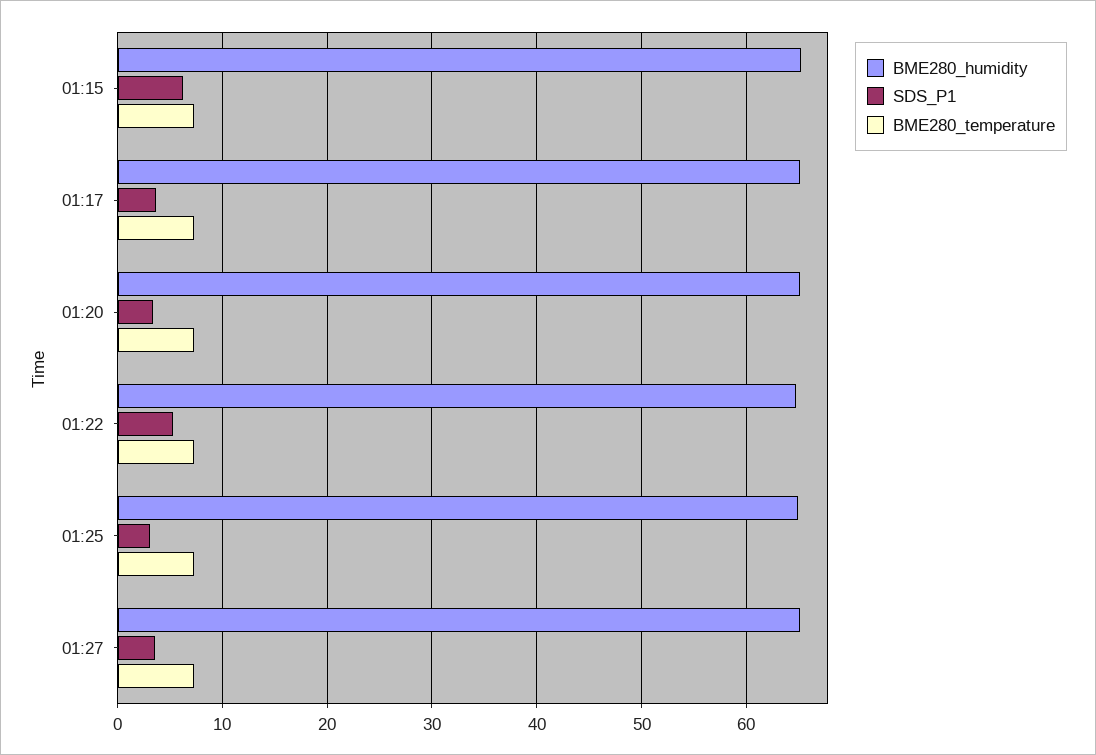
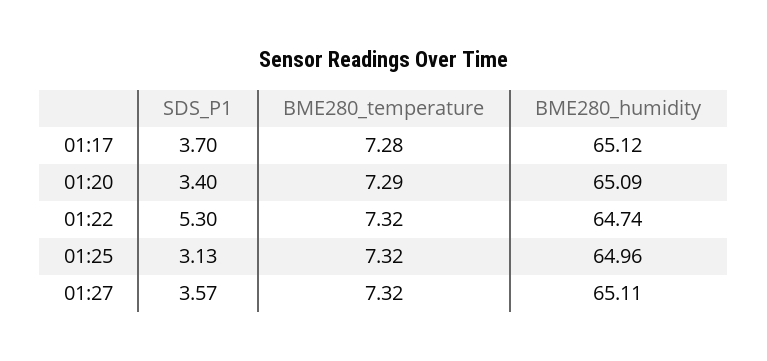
  {
    "BME280_humidity": {
-     "01:15": 65,
      "01:17": 65.12,
      "01:20": 65.09,
      "01:22": 64.74,
      "01:25": 64.96,
      "01:27": 65.11
    },
    "SDS_P1": {
-     "01:15": 6,
      "01:17": 3.7,
      "01:20": 3.4,
      "01:22": 5.3,
      "01:25": 3.13,
      "01:27": 3.57
    },
    "BME280_temperature": {
-     "01:15": 7,
      "01:17": 7.28,
      "01:20": 7.29,
      "01:22": 7.32,
      "01:25": 7.32,
      "01:27": 7.32
    }
  }

